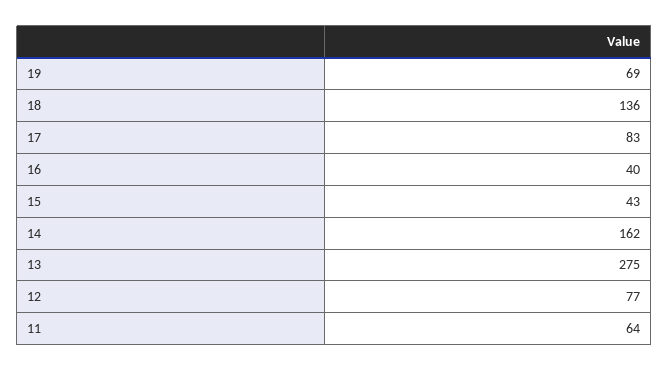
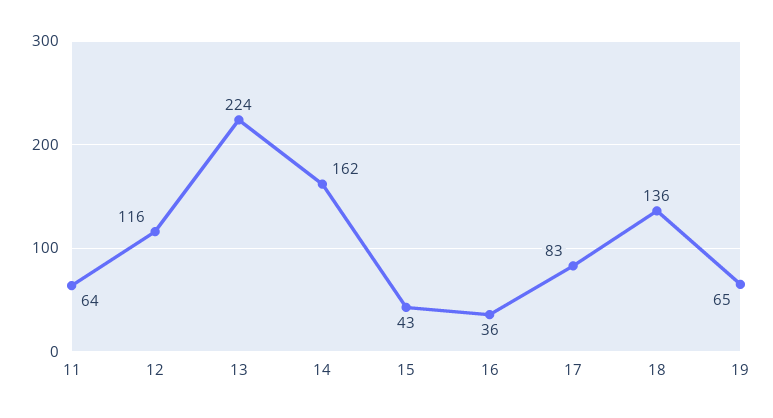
  {
-   "19": 69,
+   "19": 65,
    "18": 136,
    "17": 83,
-   "16": 40,
+   "16": 36,
    "15": 43,
    "14": 162,
-   "13": 275,
+   "13": 224,
-   "12": 77,
+   "12": 116,
    "11": 64
  }

